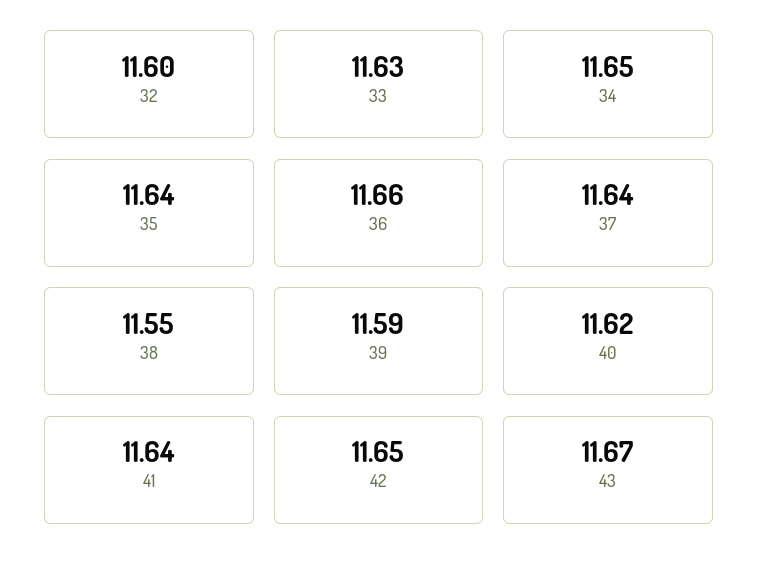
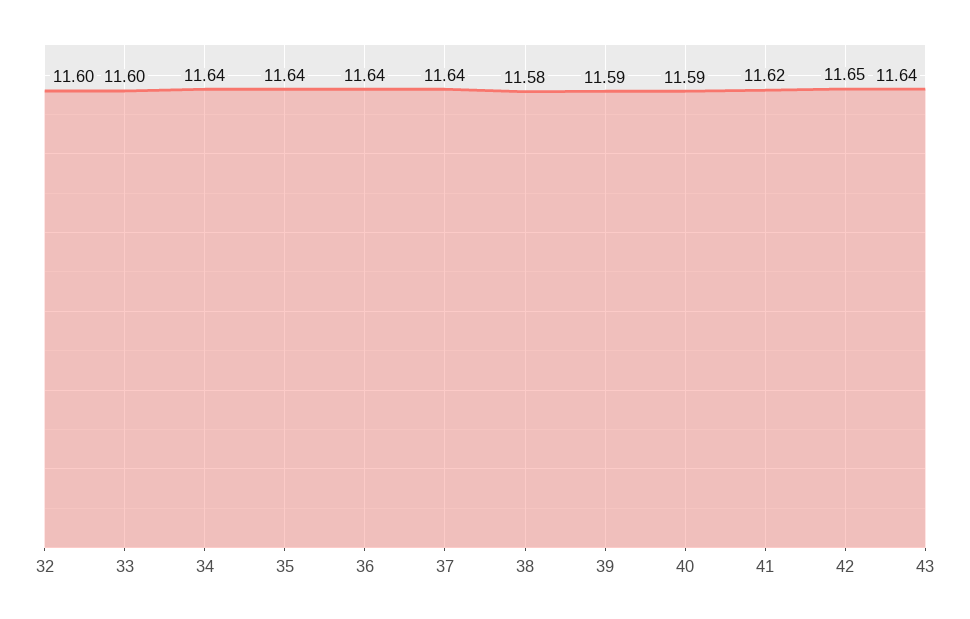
  {
    "32": 11.6,
-   "33": 11.63,
+   "33": 11.6,
-   "34": 11.65,
+   "34": 11.64,
    "35": 11.64,
-   "36": 11.66,
+   "36": 11.64,
    "37": 11.64,
-   "38": 11.55,
+   "38": 11.58,
    "39": 11.59,
-   "40": 11.62,
+   "40": 11.59,
-   "41": 11.64,
+   "41": 11.62,
    "42": 11.65,
-   "43": 11.67
+   "43": 11.64
  }

